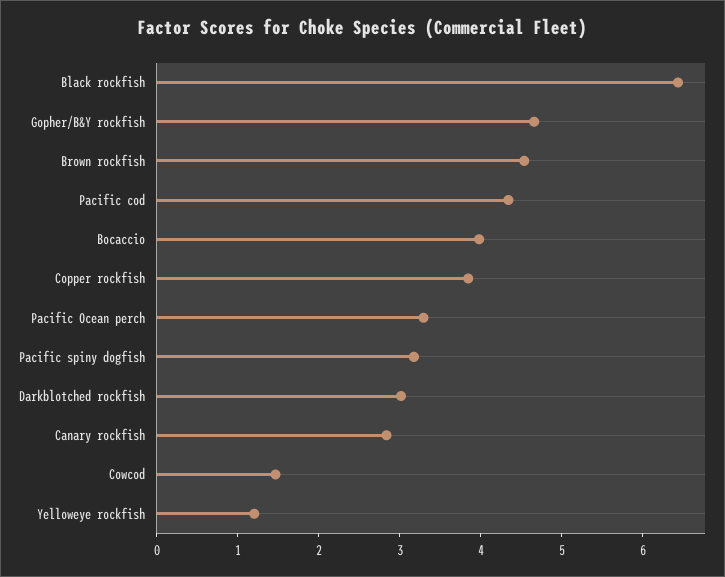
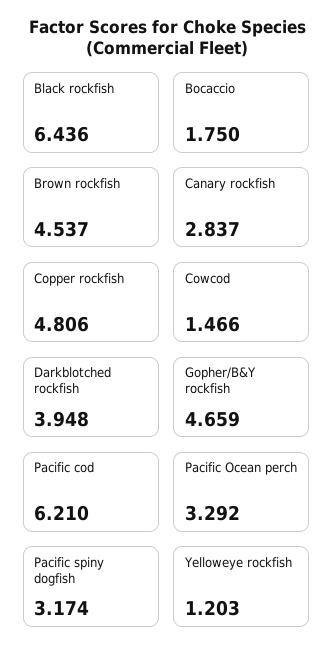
  {
    "Black rockfish": 6.436,
    "Gopher/B&Y rockfish": 4.659,
    "Brown rockfish": 4.537,
-   "Pacific cod": 4.4,
+   "Pacific cod": 6.21,
-   "Bocaccio": 4,
+   "Bocaccio": 1.75,
-   "Copper rockfish": 3.8,
+   "Copper rockfish": 4.806,
    "Pacific Ocean perch": 3.292,
    "Pacific spiny dogfish": 3.174,
-   "Darkblotched rockfish": 3,
+   "Darkblotched rockfish": 3.948,
    "Canary rockfish": 2.837,
    "Cowcod": 1.466,
    "Yelloweye rockfish": 1.203
  }

